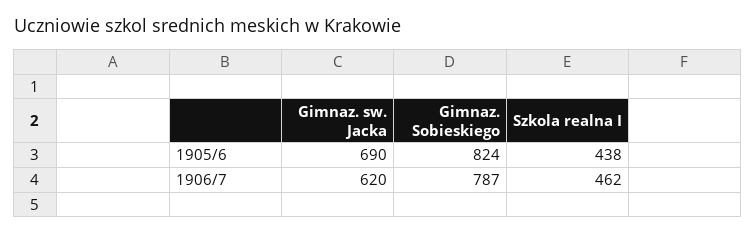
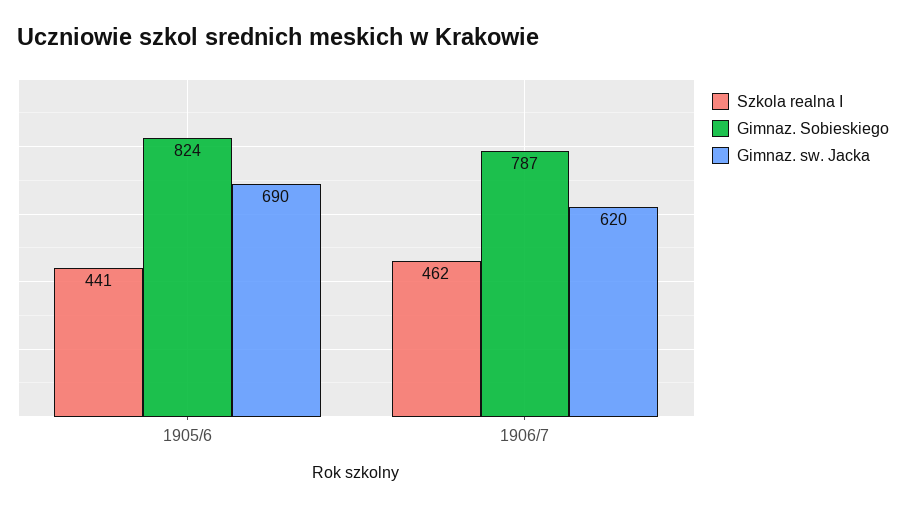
  {
    "Gimnaz. sw. Jacka": {
      "1905/6": 690,
      "1906/7": 620
    },
    "Gimnaz. Sobieskiego": {
      "1905/6": 824,
      "1906/7": 787
    },
    "Szkola realna I": {
-     "1905/6": 438,
+     "1905/6": 441,
      "1906/7": 462
    }
  }

